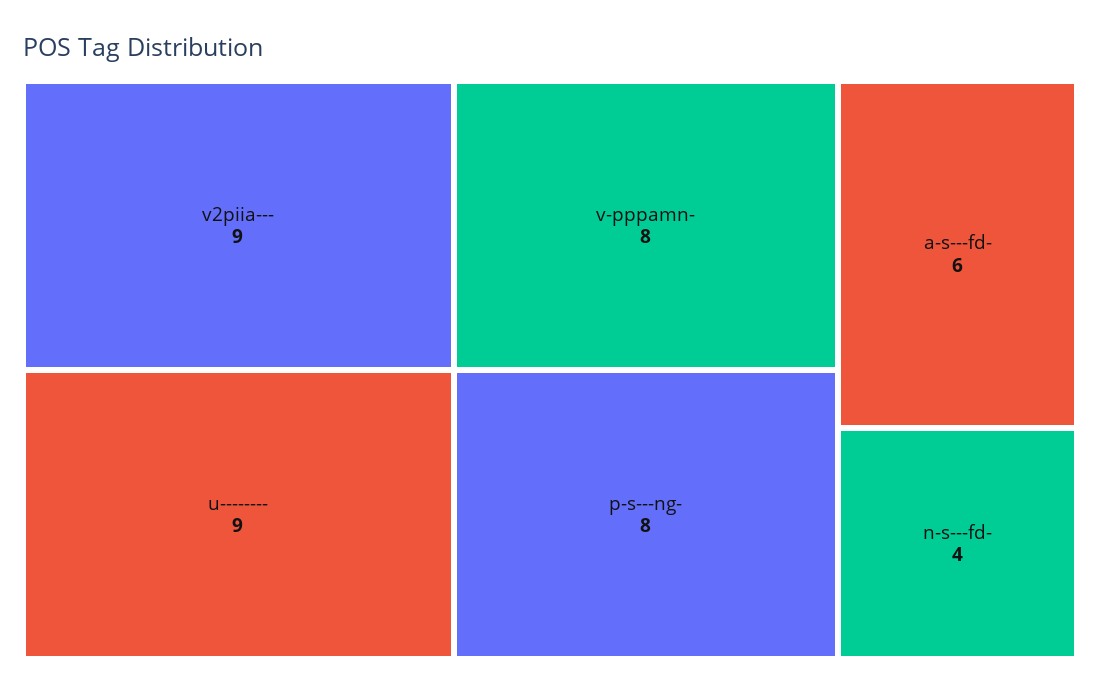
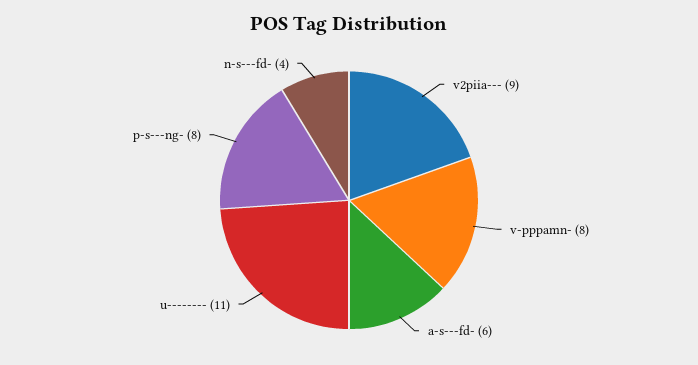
  {
    "v2piia---": 9,
-   "u--------": 9,
+   "u--------": 11,
    "v-pppamn-": 8,
    "p-s---ng-": 8,
    "a-s---fd-": 6,
    "n-s---fd-": 4
  }

